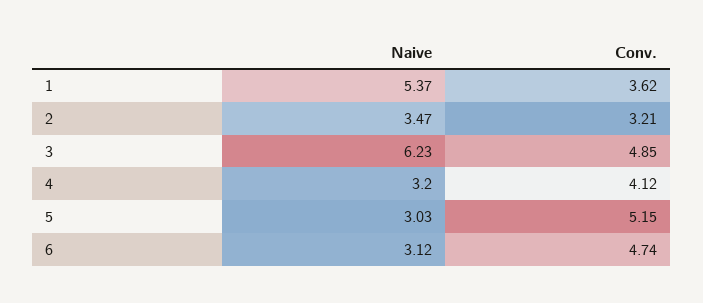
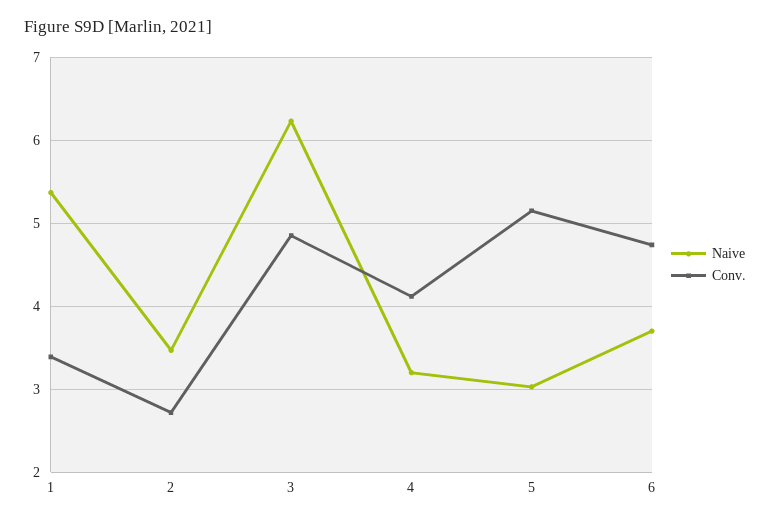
  {
    "Naive": {
      "1": 5.37,
      "2": 3.47,
      "3": 6.23,
      "4": 3.2,
      "5": 3.03,
-     "6": 3.12
+     "6": 3.7
    },
    "Conv.": {
-     "1": 3.62,
+     "1": 3.4,
-     "2": 3.21,
+     "2": 2.7,
      "3": 4.85,
      "4": 4.12,
      "5": 5.15,
      "6": 4.74
    }
  }

